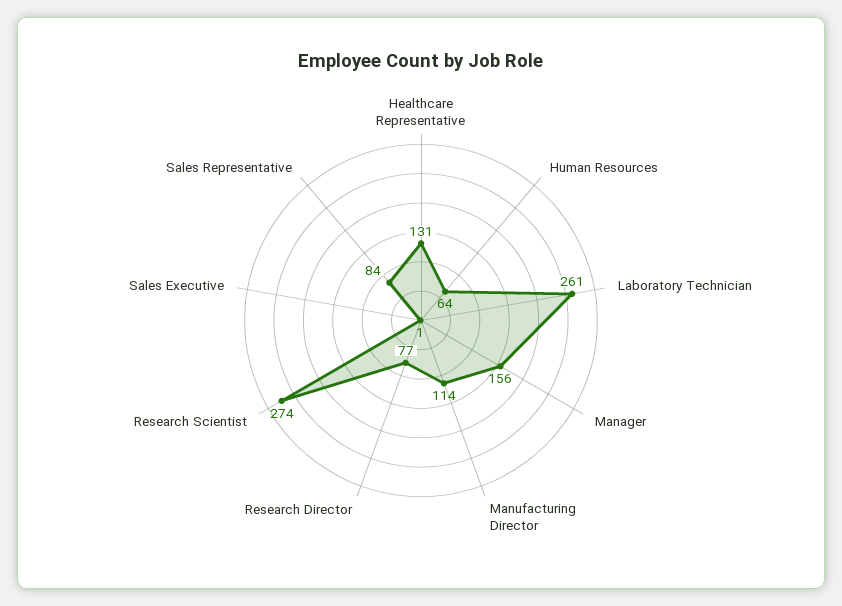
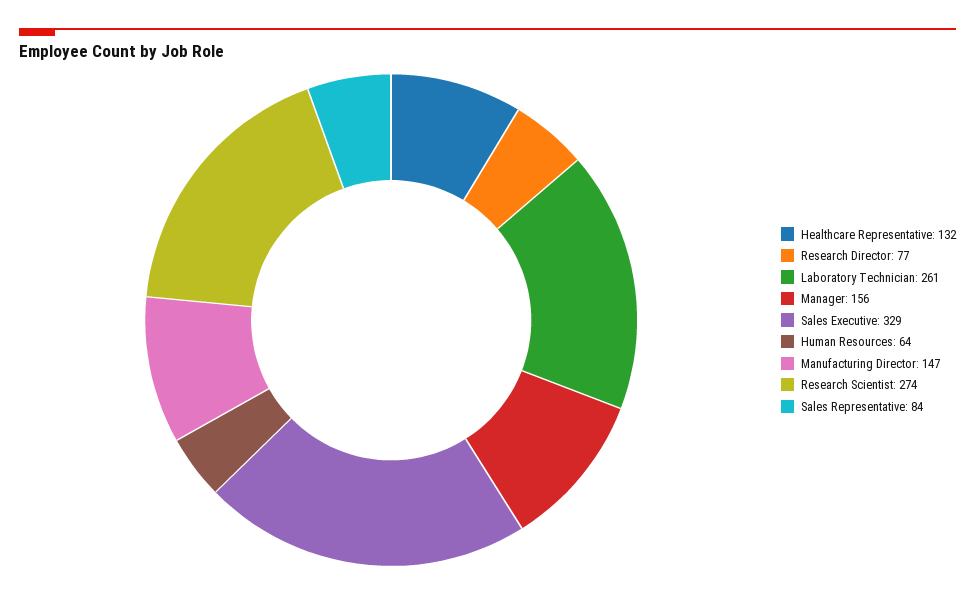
  {
-   "Healthcare Representative": 131,
+   "Healthcare Representative": 132,
    "Human Resources": 64,
    "Laboratory Technician": 261,
    "Manager": 156,
-   "Manufacturing Director": 114,
+   "Manufacturing Director": 147,
    "Research Director": 77,
    "Research Scientist": 274,
-   "Sales Executive": 1,
+   "Sales Executive": 329,
    "Sales Representative": 84
  }

